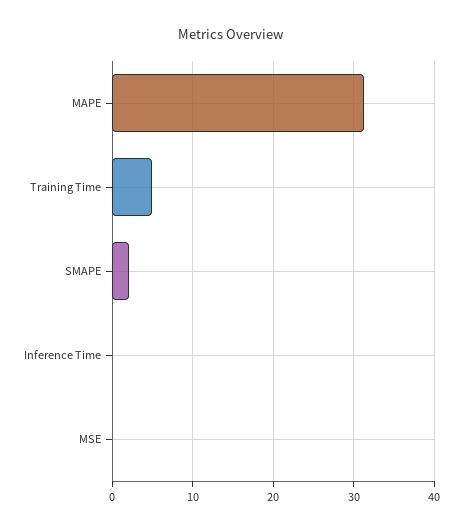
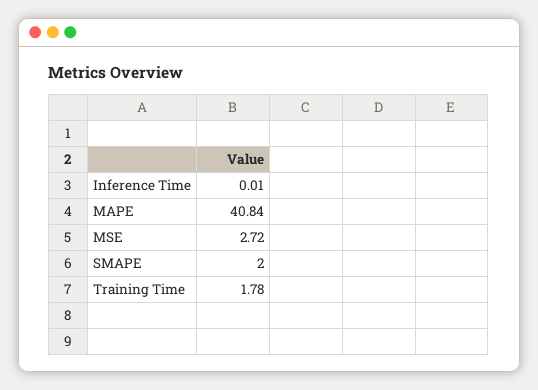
  {
-   "MAPE": 31,
+   "MAPE": 40.84,
-   "Training Time": 5,
+   "Training Time": 1.78,
    "SMAPE": 2,
    "Inference Time": 0.01,
-   "MSE": 0
+   "MSE": 2.72
  }

